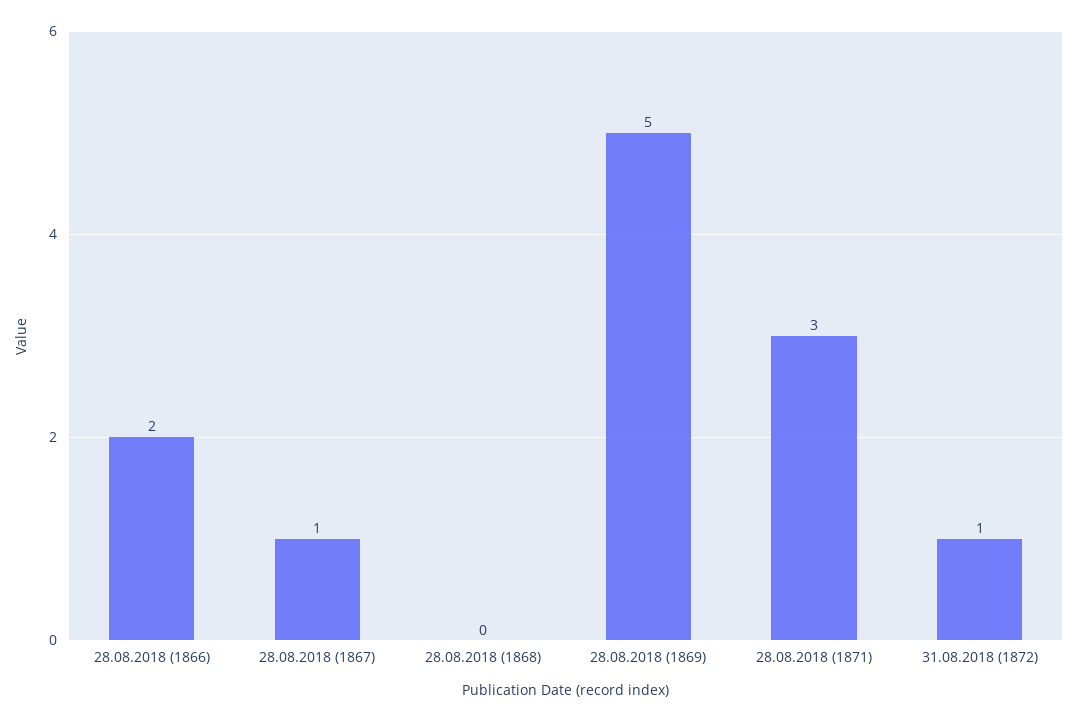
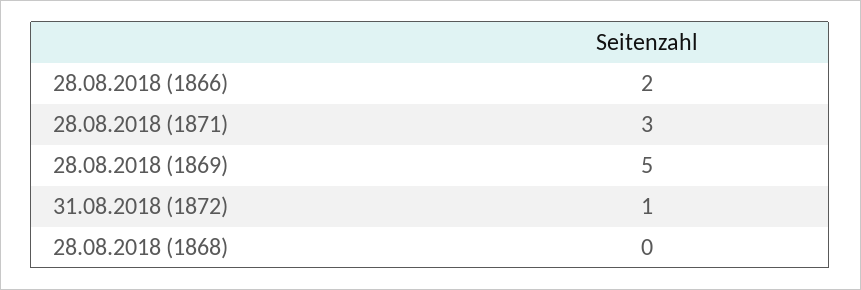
  {
    "28.08.2018 (1866)": 2,
-   "28.08.2018 (1867)": 1,
    "28.08.2018 (1868)": 0,
    "28.08.2018 (1869)": 5,
    "28.08.2018 (1871)": 3,
    "31.08.2018 (1872)": 1
  }

